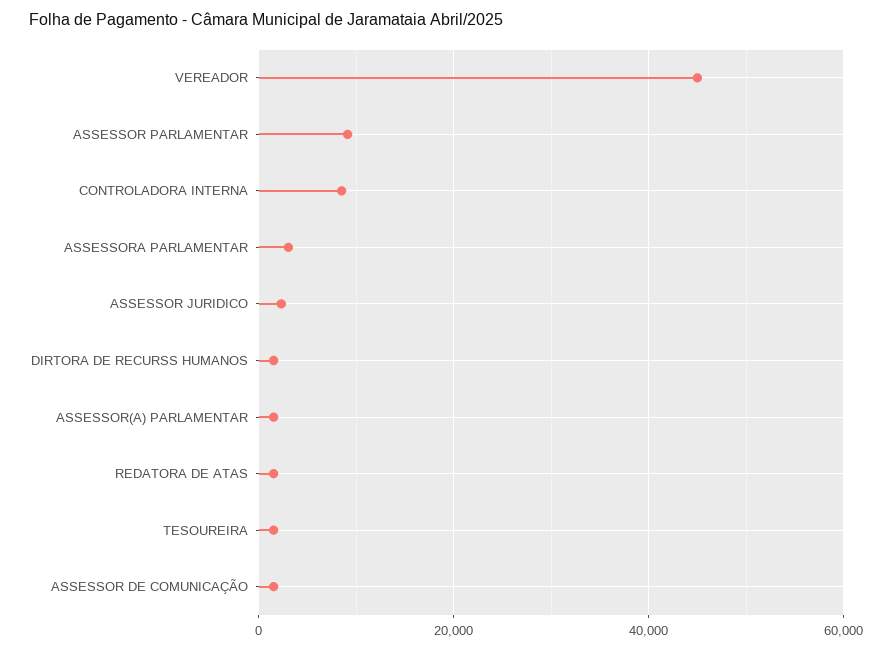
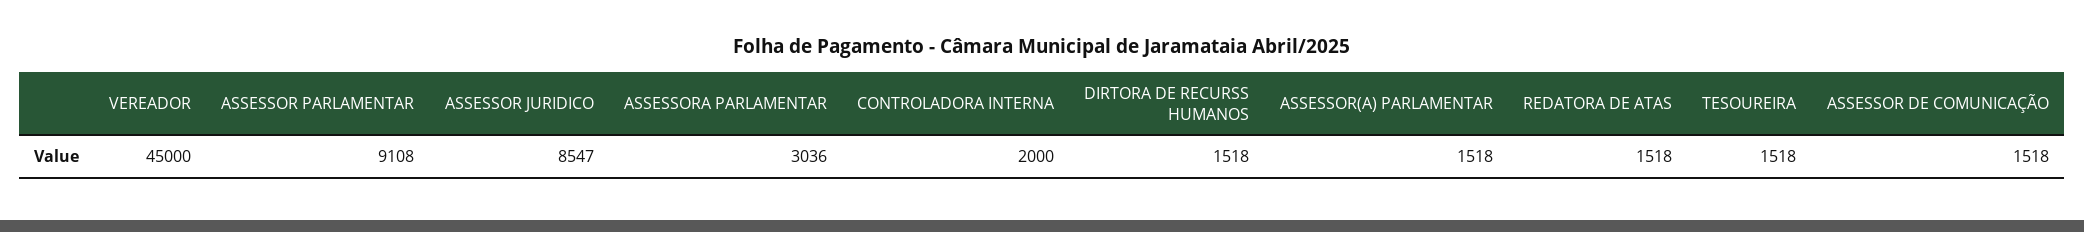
  {
    "VEREADOR": 45000,
    "ASSESSOR PARLAMENTAR": 9108,
-   "CONTROLADORA INTERNA": 8000,
+   "CONTROLADORA INTERNA": 2000,
    "ASSESSORA PARLAMENTAR": 3036,
-   "ASSESSOR JURIDICO": 2000,
+   "ASSESSOR JURIDICO": 8547,
    "DIRTORA DE RECURSS HUMANOS": 1518,
    "ASSESSOR(A) PARLAMENTAR": 1518,
    "REDATORA DE ATAS": 1518,
    "TESOUREIRA": 1518,
    "ASSESSOR DE COMUNICAÇÃO": 1518
  }

